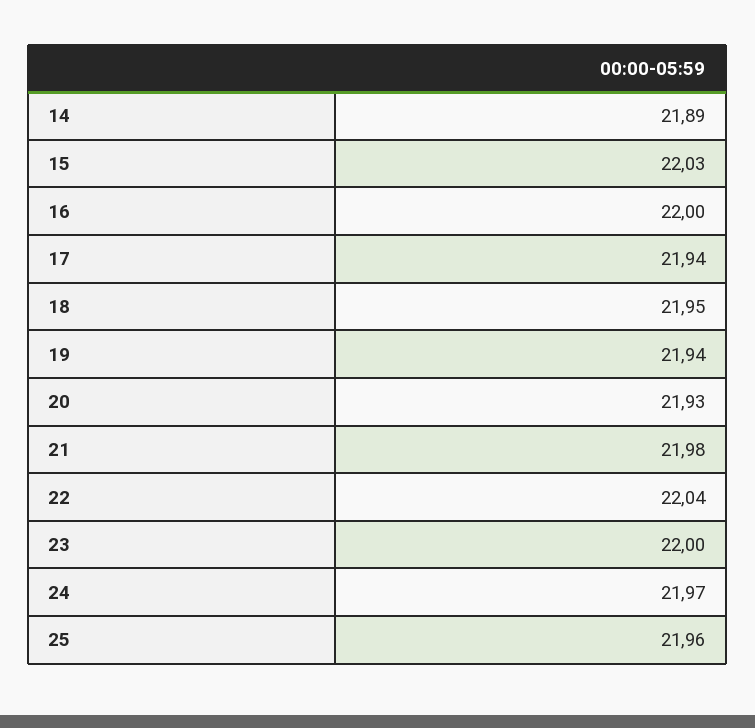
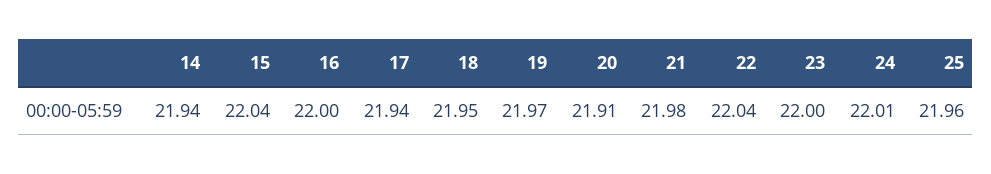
  {
-   "14": 21.89,
+   "14": 21.94,
-   "15": 22.03,
+   "15": 22.04,
    "16": 22,
    "17": 21.94,
    "18": 21.95,
-   "19": 21.94,
+   "19": 21.97,
-   "20": 21.93,
+   "20": 21.91,
    "21": 21.98,
    "22": 22.04,
    "23": 22,
-   "24": 21.97,
+   "24": 22.01,
    "25": 21.96
  }

